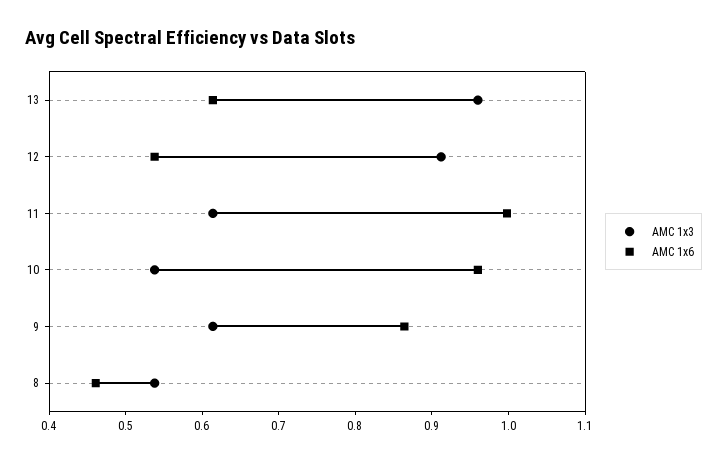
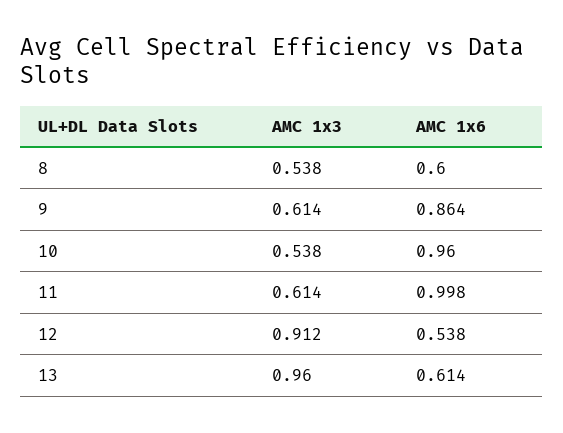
  {
    "AMC 1x3": {
      "13": 0.96,
      "12": 0.912,
      "11": 0.614,
      "10": 0.538,
      "9": 0.614,
      "8": 0.538
    },
    "AMC 1x6": {
      "13": 0.614,
      "12": 0.538,
      "11": 0.998,
      "10": 0.96,
      "9": 0.864,
-     "8": 0.46
+     "8": 0.6
    }
  }

